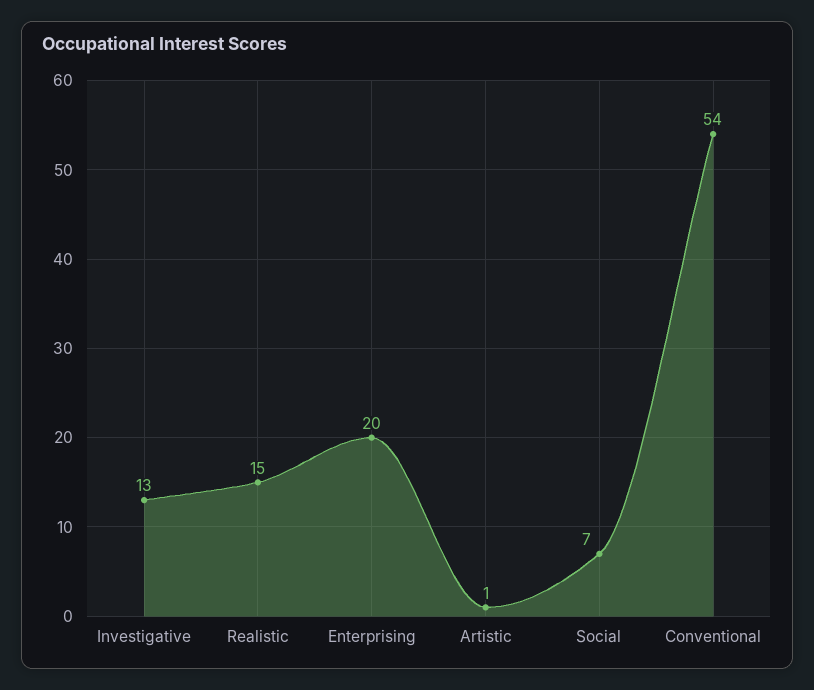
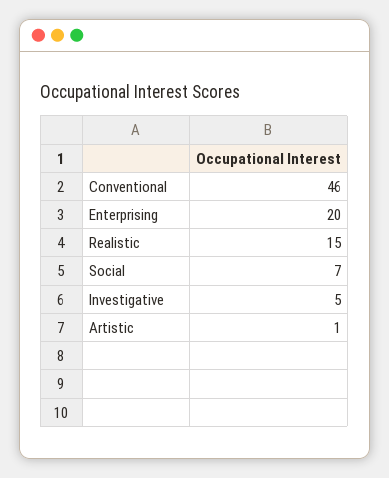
  {
-   "Investigative": 13,
+   "Investigative": 5,
    "Realistic": 15,
    "Enterprising": 20,
    "Artistic": 1,
    "Social": 7,
-   "Conventional": 54
+   "Conventional": 46
  }

